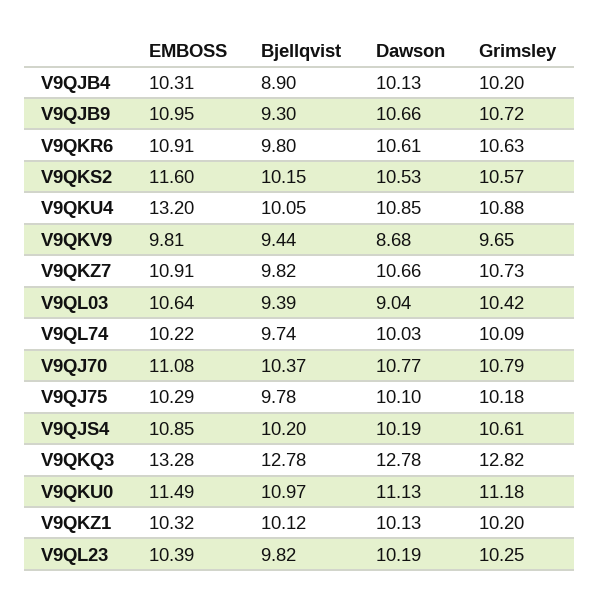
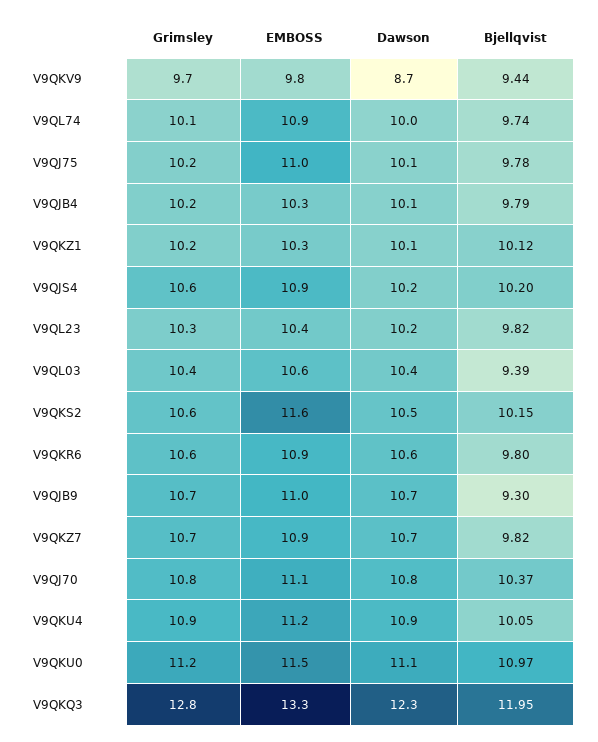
  {
    "EMBOSS": {
      "V9QJB4": 10.31,
      "V9QJB9": 10.95,
      "V9QKR6": 10.91,
      "V9QKS2": 11.6,
-     "V9QKU4": 13.2,
+     "V9QKU4": 11.2,
      "V9QKV9": 9.81,
      "V9QKZ7": 10.91,
      "V9QL03": 10.64,
-     "V9QL74": 10.22,
+     "V9QL74": 10.9,
      "V9QJ70": 11.08,
-     "V9QJ75": 10.29,
+     "V9QJ75": 11,
      "V9QJS4": 10.85,
      "V9QKQ3": 13.28,
      "V9QKU0": 11.49,
      "V9QKZ1": 10.32,
      "V9QL23": 10.39
    },
    "Bjellqvist": {
-     "V9QJB4": 8.9,
+     "V9QJB4": 9.79,
      "V9QJB9": 9.3,
      "V9QKR6": 9.8,
      "V9QKS2": 10.15,
      "V9QKU4": 10.05,
      "V9QKV9": 9.44,
      "V9QKZ7": 9.82,
      "V9QL03": 9.39,
      "V9QL74": 9.74,
      "V9QJ70": 10.37,
      "V9QJ75": 9.78,
      "V9QJS4": 10.2,
-     "V9QKQ3": 12.78,
+     "V9QKQ3": 11.95,
      "V9QKU0": 10.97,
      "V9QKZ1": 10.12,
      "V9QL23": 9.82
    },
    "Dawson": {
      "V9QJB4": 10.13,
      "V9QJB9": 10.66,
      "V9QKR6": 10.61,
      "V9QKS2": 10.53,
      "V9QKU4": 10.85,
      "V9QKV9": 8.68,
      "V9QKZ7": 10.66,
-     "V9QL03": 9.04,
+     "V9QL03": 10.4,
      "V9QL74": 10.03,
      "V9QJ70": 10.77,
      "V9QJ75": 10.1,
      "V9QJS4": 10.19,
-     "V9QKQ3": 12.78,
+     "V9QKQ3": 12.3,
      "V9QKU0": 11.13,
      "V9QKZ1": 10.13,
      "V9QL23": 10.19
    },
    "Grimsley": {
      "V9QJB4": 10.2,
      "V9QJB9": 10.72,
      "V9QKR6": 10.63,
      "V9QKS2": 10.57,
      "V9QKU4": 10.88,
      "V9QKV9": 9.65,
      "V9QKZ7": 10.73,
      "V9QL03": 10.42,
      "V9QL74": 10.09,
      "V9QJ70": 10.79,
      "V9QJ75": 10.18,
      "V9QJS4": 10.61,
      "V9QKQ3": 12.82,
      "V9QKU0": 11.18,
      "V9QKZ1": 10.2,
      "V9QL23": 10.25
    }
  }

